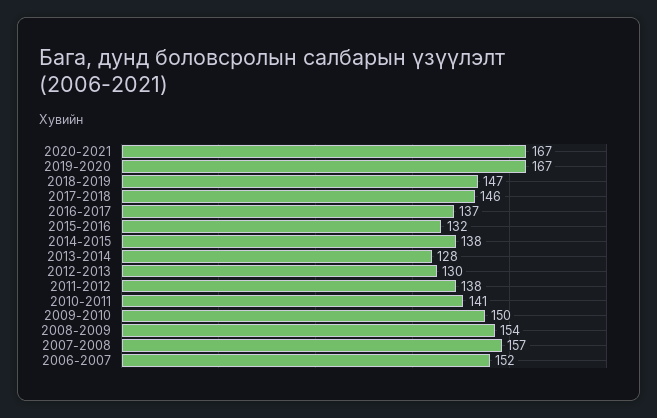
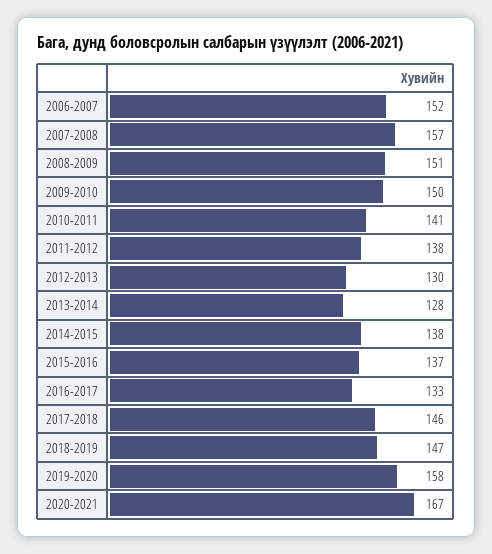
  {
    "2020-2021": 167,
-   "2019-2020": 167,
+   "2019-2020": 158,
    "2018-2019": 147,
    "2017-2018": 146,
-   "2016-2017": 137,
+   "2016-2017": 133,
-   "2015-2016": 132,
+   "2015-2016": 137,
    "2014-2015": 138,
    "2013-2014": 128,
    "2012-2013": 130,
    "2011-2012": 138,
    "2010-2011": 141,
    "2009-2010": 150,
-   "2008-2009": 154,
+   "2008-2009": 151,
    "2007-2008": 157,
    "2006-2007": 152
  }

